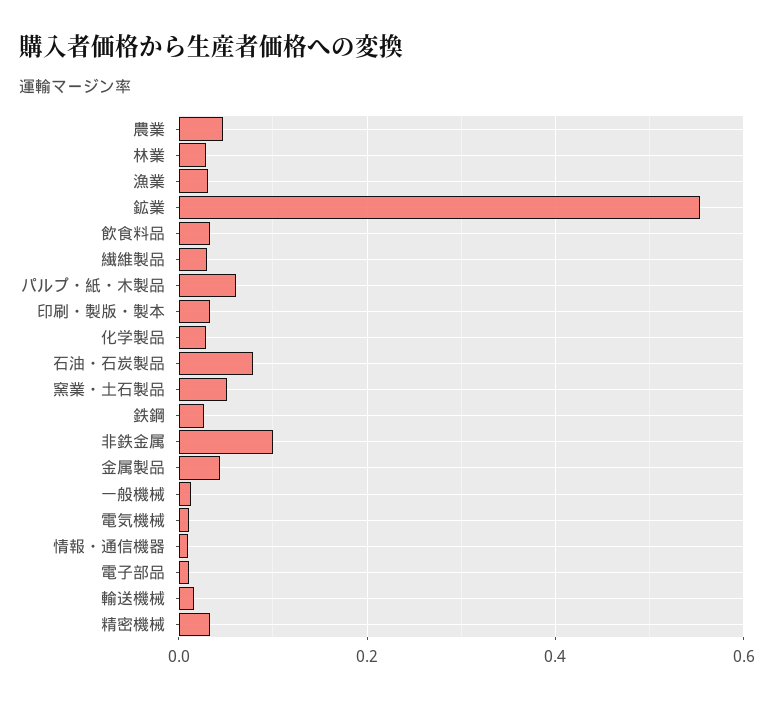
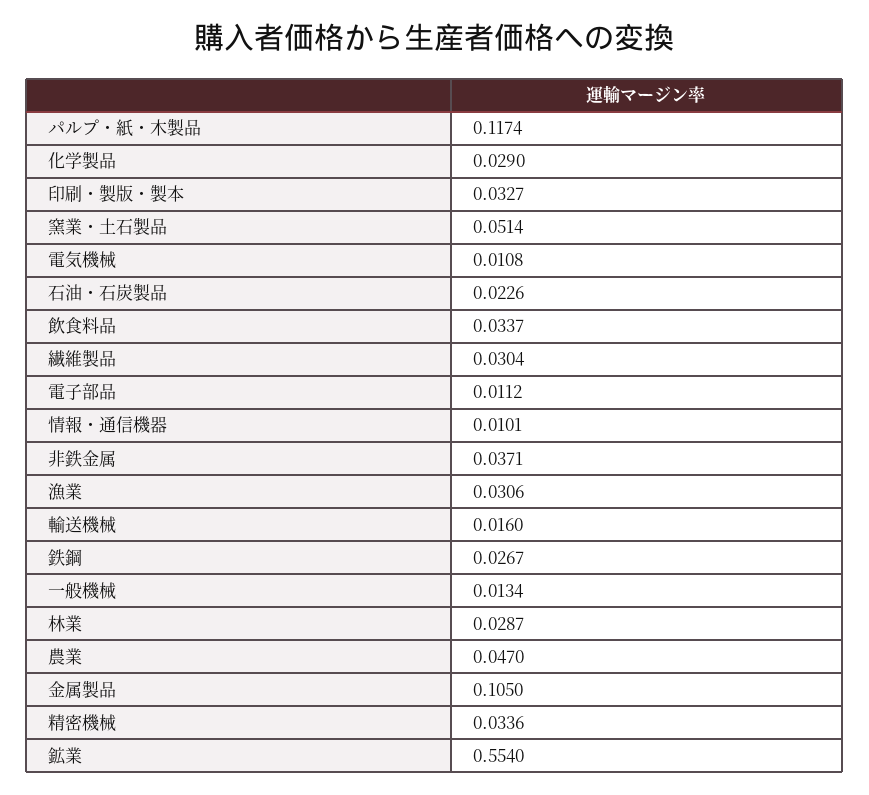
  {
    "農業": 0.047,
    "林業": 0.0287,
    "漁業": 0.0306,
    "鉱業": 0.554,
    "飲食料品": 0.0337,
    "繊維製品": 0.0304,
-   "パルプ・紙・木製品": 0.06,
+   "パルプ・紙・木製品": 0.1174,
    "印刷・製版・製本": 0.0327,
    "化学製品": 0.029,
-   "石油・石炭製品": 0.08,
+   "石油・石炭製品": 0.0226,
    "窯業・土石製品": 0.0514,
    "鉄鋼": 0.0267,
-   "非鉄金属": 0.1,
+   "非鉄金属": 0.0371,
-   "金属製品": 0.04,
+   "金属製品": 0.105,
    "一般機械": 0.0134,
    "電気機械": 0.0108,
    "情報・通信機器": 0.0101,
    "電子部品": 0.0112,
    "輸送機械": 0.016,
    "精密機械": 0.0336
  }

